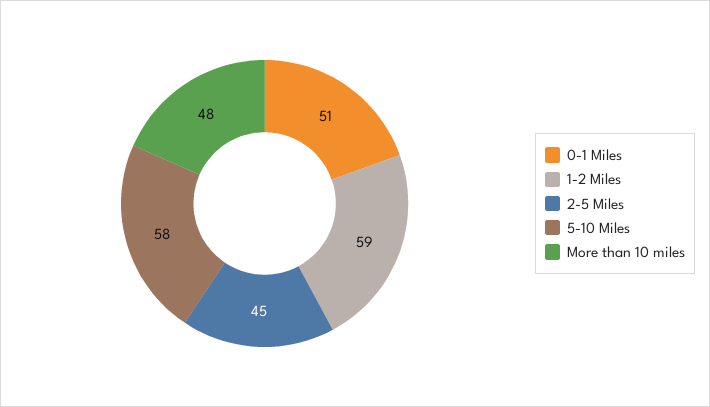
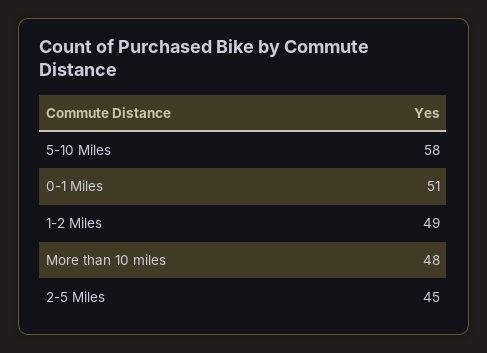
  {
    "0-1 Miles": 51,
-   "1-2 Miles": 59,
+   "1-2 Miles": 49,
    "2-5 Miles": 45,
    "5-10 Miles": 58,
    "More than 10 miles": 48
  }

